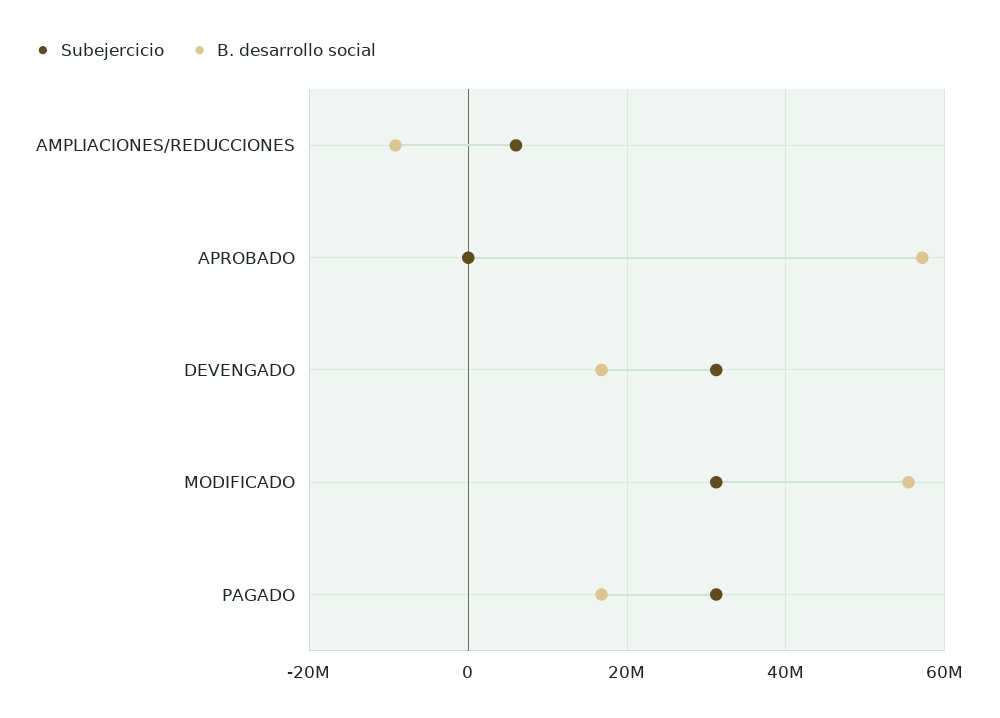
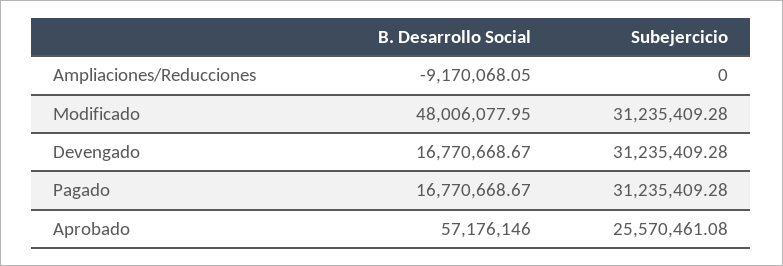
  {
    "Subejercicio": {
-     "AMPLIACIONES/REDUCCIONES": 6000000,
+     "AMPLIACIONES/REDUCCIONES": 0,
-     "APROBADO": 0,
+     "APROBADO": 25570461.08,
      "DEVENGADO": 31235409.28,
      "MODIFICADO": 31235409.28,
      "PAGADO": 31235409.28
    },
    "B. desarrollo social": {
      "AMPLIACIONES/REDUCCIONES": -9170068.05,
      "APROBADO": 57176146,
      "DEVENGADO": 16770668.67,
-     "MODIFICADO": 56000000,
+     "MODIFICADO": 48006077.95,
      "PAGADO": 16770668.67
    }
  }

